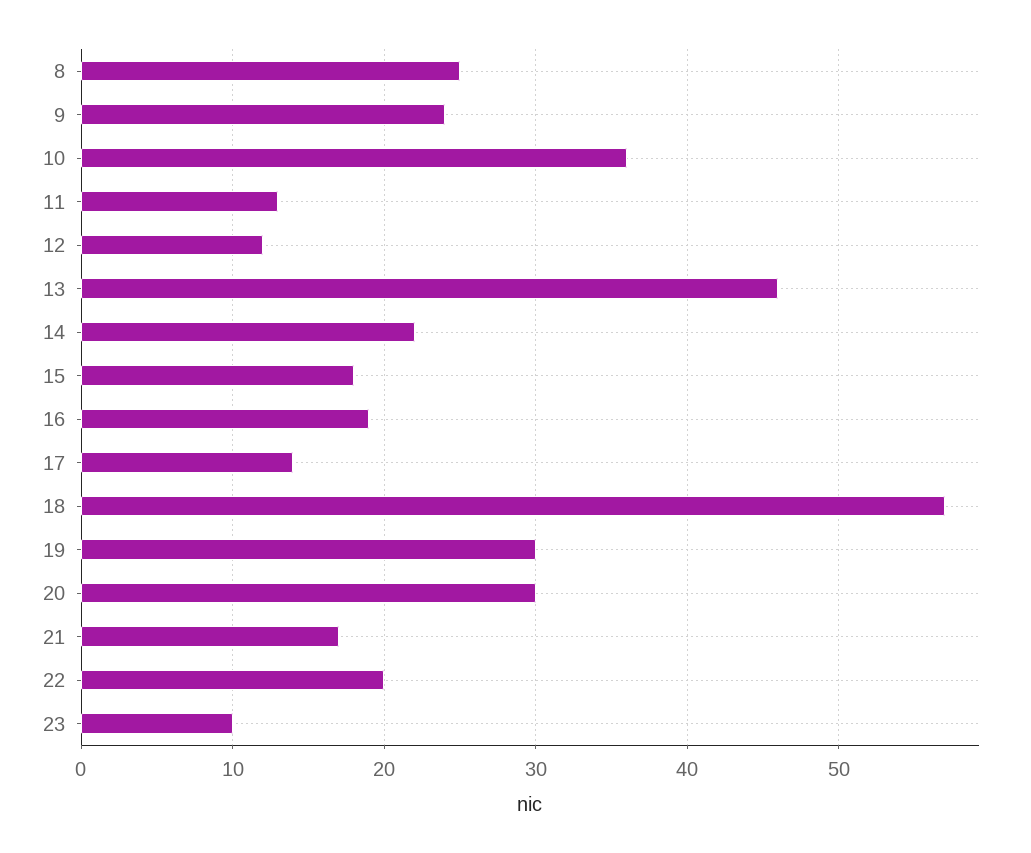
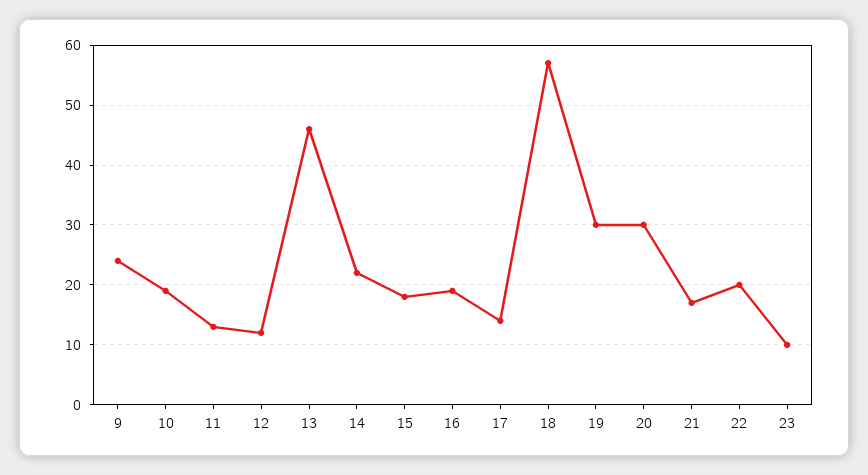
  {
-   "8": 25,
    "9": 24,
-   "10": 36,
+   "10": 20,
    "11": 13,
    "12": 12,
    "13": 46,
    "14": 22,
    "15": 18,
    "16": 19,
    "17": 14,
    "18": 57,
    "19": 30,
    "20": 30,
    "21": 17,
    "22": 20,
    "23": 10
  }

